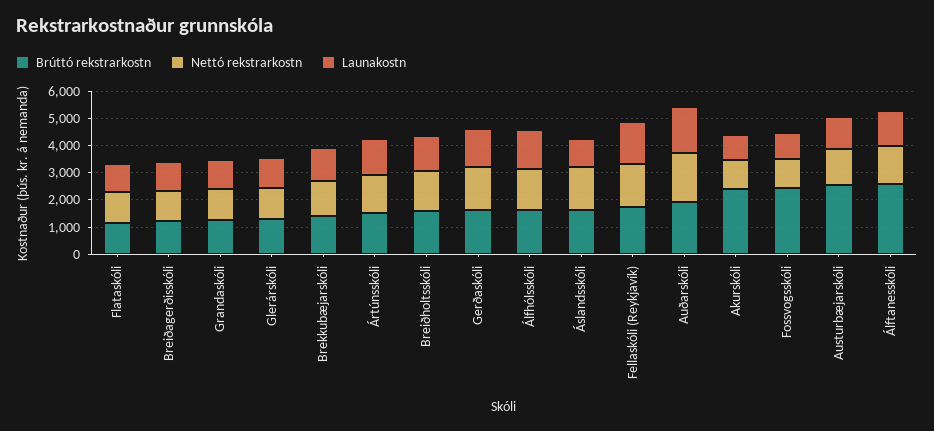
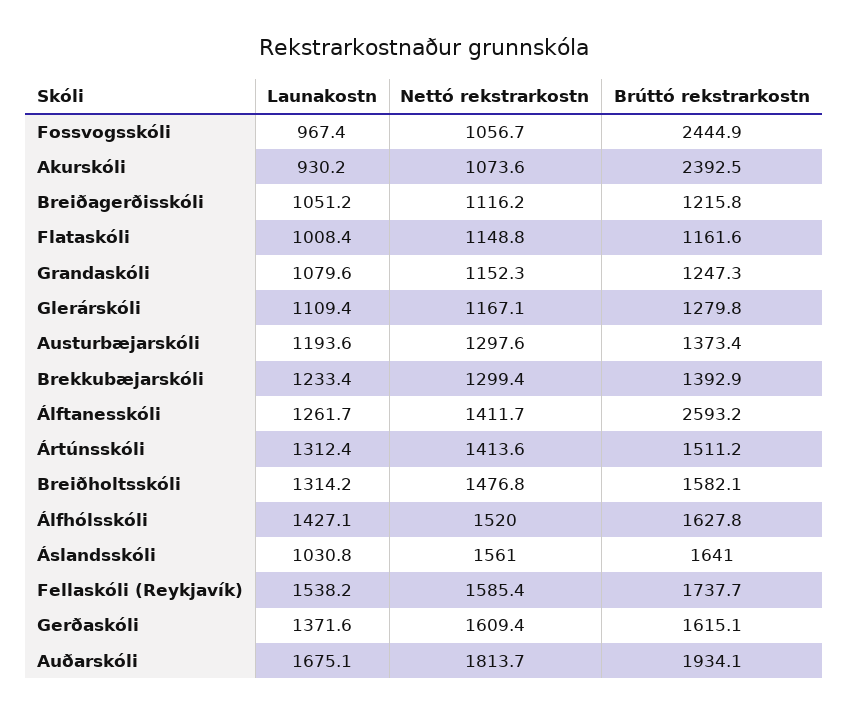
  {
    "Brúttó rekstrarkostn": {
      "Flataskóli": 1161.6,
      "Breiðagerðisskóli": 1215.8,
      "Grandaskóli": 1247.3,
      "Glerárskóli": 1279.8,
      "Brekkubæjarskóli": 1392.9,
      "Ártúnsskóli": 1511.2,
      "Breiðholtsskóli": 1582.1,
      "Gerðaskóli": 1615.1,
      "Álfhólsskóli": 1627.8,
      "Áslandsskóli": 1641,
      "Fellaskóli (Reykjavík)": 1737.7,
      "Auðarskóli": 1934.1,
      "Akurskóli": 2392.5,
      "Fossvogsskóli": 2444.9,
-     "Austurbæjarskóli": 2500,
+     "Austurbæjarskóli": 1373.4,
      "Álftanesskóli": 2593.2
    },
    "Nettó rekstrarkostn": {
      "Flataskóli": 1148.8,
      "Breiðagerðisskóli": 1116.2,
      "Grandaskóli": 1152.3,
      "Glerárskóli": 1167.1,
      "Brekkubæjarskóli": 1299.4,
      "Ártúnsskóli": 1413.6,
      "Breiðholtsskóli": 1476.8,
      "Gerðaskóli": 1609.4,
      "Álfhólsskóli": 1520,
      "Áslandsskóli": 1561,
      "Fellaskóli (Reykjavík)": 1585.4,
      "Auðarskóli": 1813.7,
      "Akurskóli": 1073.6,
      "Fossvogsskóli": 1056.7,
      "Austurbæjarskóli": 1297.6,
      "Álftanesskóli": 1411.7
    },
    "Launakostn": {
      "Flataskóli": 1008.4,
      "Breiðagerðisskóli": 1051.2,
      "Grandaskóli": 1079.6,
      "Glerárskóli": 1109.4,
      "Brekkubæjarskóli": 1233.4,
      "Ártúnsskóli": 1312.4,
      "Breiðholtsskóli": 1314.2,
      "Gerðaskóli": 1371.6,
      "Álfhólsskóli": 1427.1,
      "Áslandsskóli": 1030.8,
      "Fellaskóli (Reykjavík)": 1538.2,
      "Auðarskóli": 1675.1,
      "Akurskóli": 930.2,
      "Fossvogsskóli": 967.4,
      "Austurbæjarskóli": 1193.6,
      "Álftanesskóli": 1261.7
    }
  }

